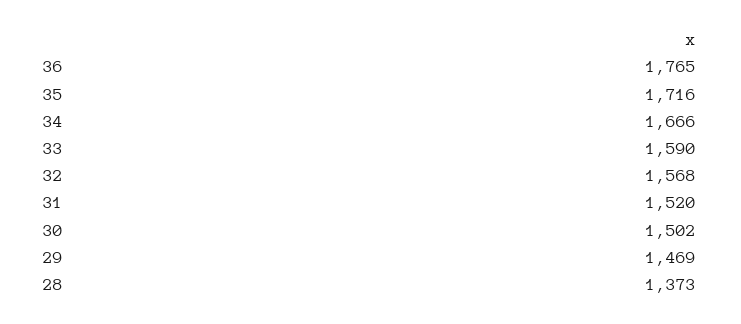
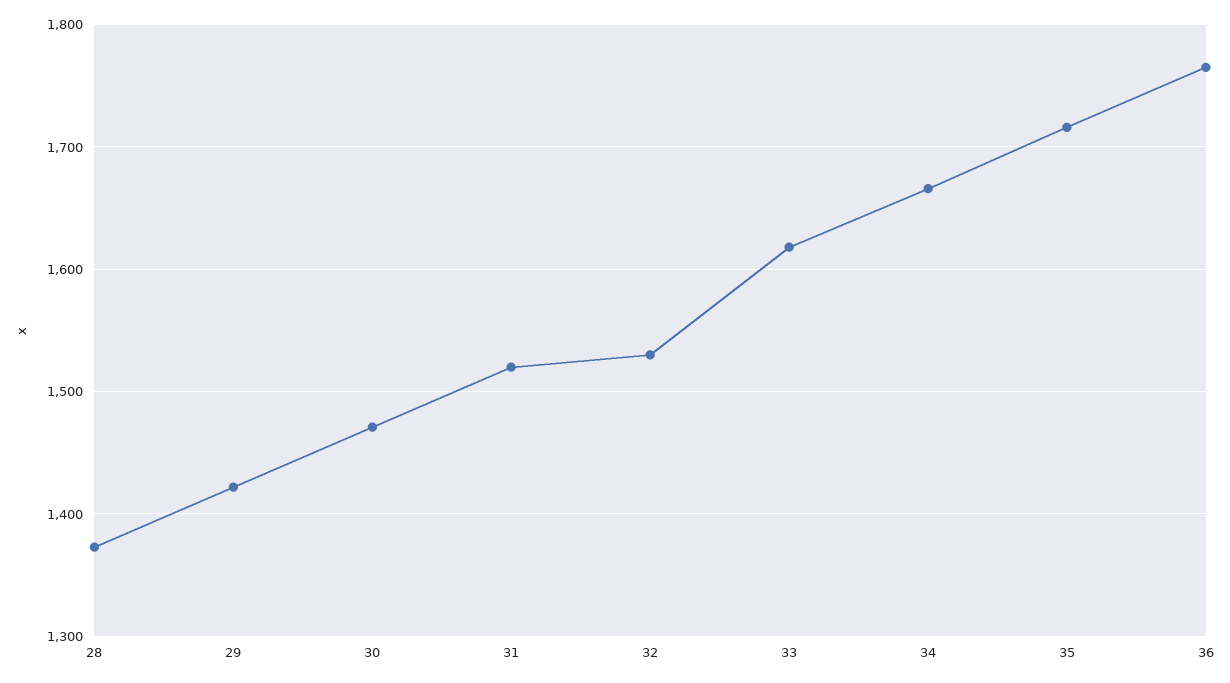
  {
    "36": 1765,
    "35": 1716,
    "34": 1666,
-   "33": 1590,
+   "33": 1620,
-   "32": 1568,
+   "32": 1530,
    "31": 1520,
-   "30": 1502,
+   "30": 1470,
-   "29": 1469,
+   "29": 1420,
    "28": 1373
  }

